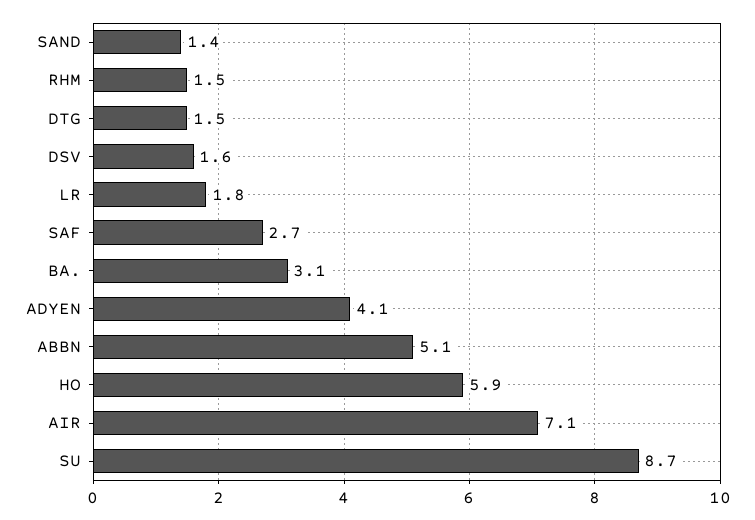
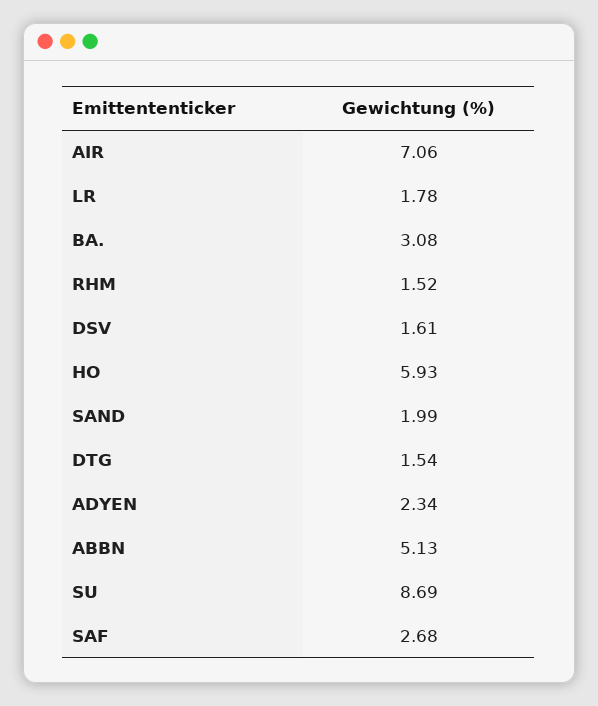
  {
-   "SAND": 1.4,
+   "SAND": 1.99,
    "RHM": 1.52,
    "DTG": 1.54,
    "DSV": 1.61,
    "LR": 1.78,
    "SAF": 2.68,
    "BA.": 3.08,
-   "ADYEN": 4.1,
+   "ADYEN": 2.34,
    "ABBN": 5.13,
    "HO": 5.93,
    "AIR": 7.06,
    "SU": 8.69
  }

